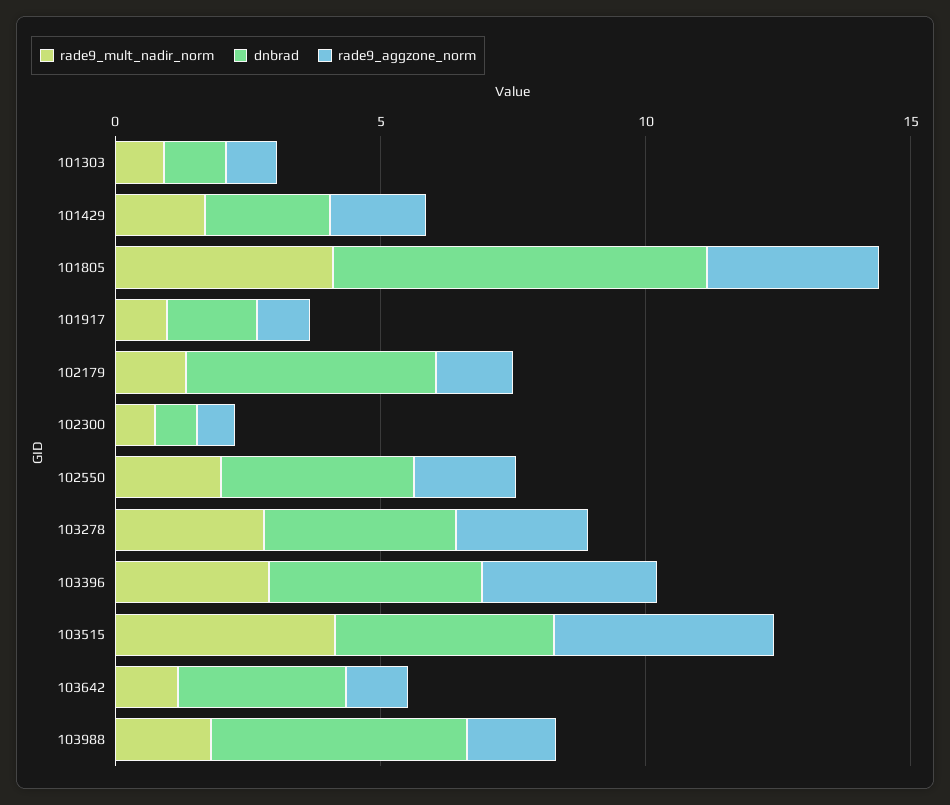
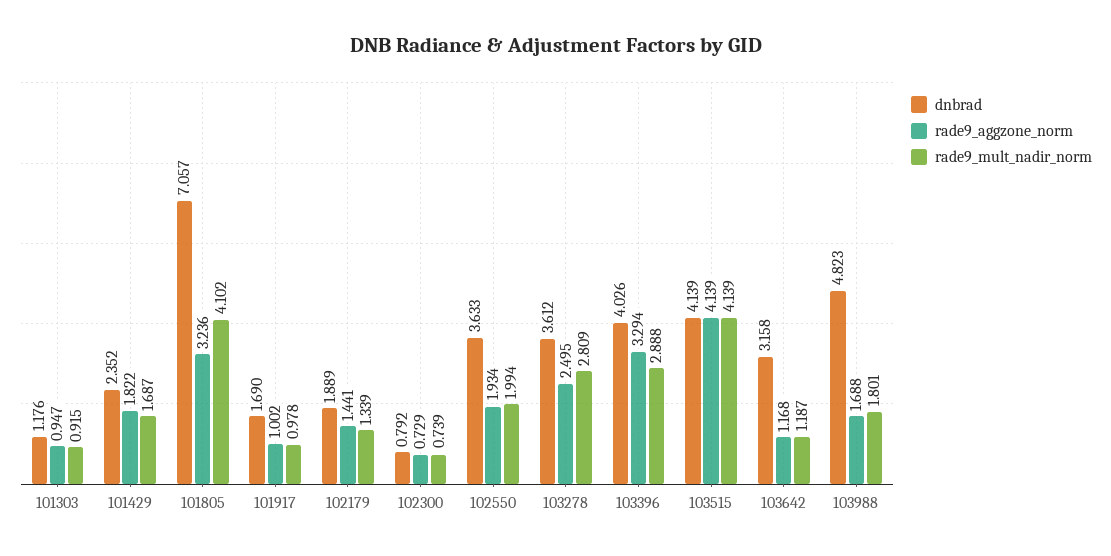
  {
    "rade9_mult_nadir_norm": {
      "101303": 0.915,
      "101429": 1.687,
      "101805": 4.102,
      "101917": 0.978,
      "102179": 1.339,
      "102300": 0.739,
      "102550": 1.994,
      "103278": 2.809,
      "103396": 2.888,
      "103515": 4.139,
      "103642": 1.187,
      "103988": 1.801
    },
    "dnbrad": {
      "101303": 1.176,
      "101429": 2.352,
      "101805": 7.057,
      "101917": 1.69,
-     "102179": 5,
+     "102179": 1.889,
      "102300": 0.792,
      "102550": 3.633,
      "103278": 3.612,
      "103396": 4.026,
      "103515": 4.139,
      "103642": 3.158,
      "103988": 4.823
    },
    "rade9_aggzone_norm": {
      "101303": 0.947,
      "101429": 1.822,
      "101805": 3.236,
      "101917": 1.002,
      "102179": 1.441,
      "102300": 0.729,
      "102550": 1.934,
      "103278": 2.495,
      "103396": 3.294,
      "103515": 4.139,
      "103642": 1.168,
      "103988": 1.688
    }
  }

